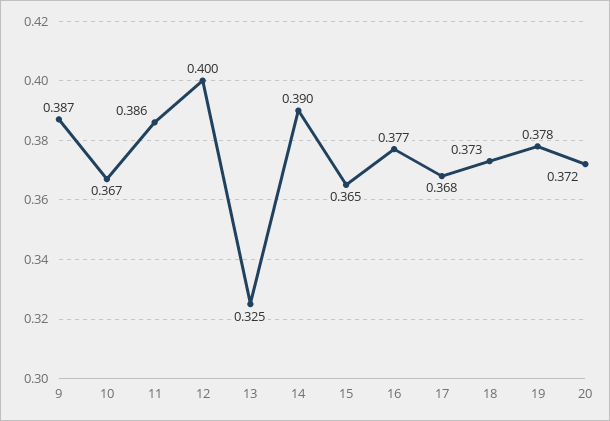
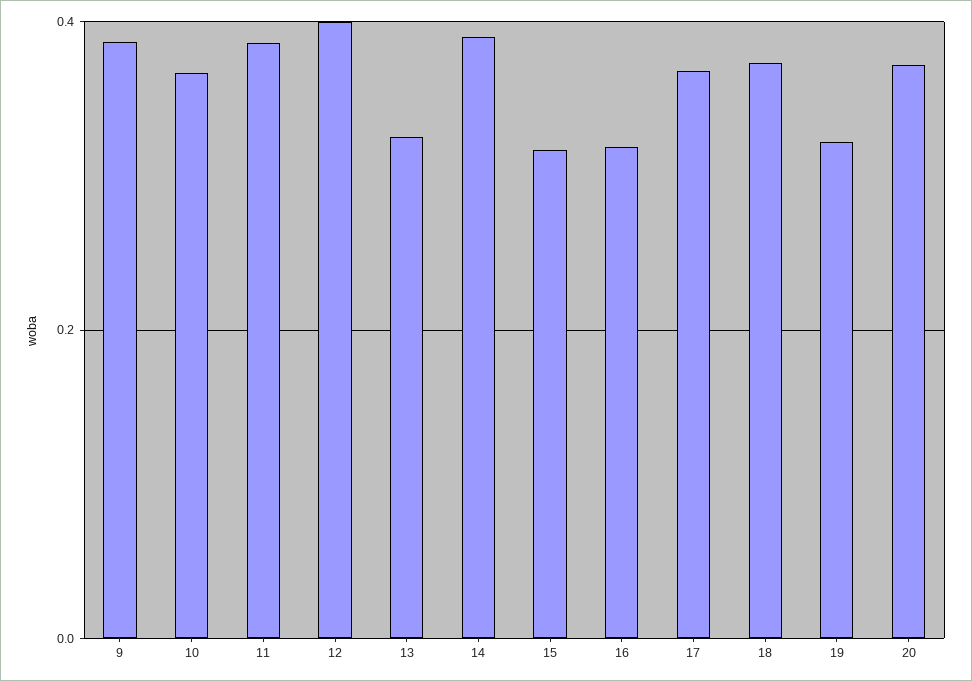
  {
    "9": 0.387,
    "10": 0.367,
    "11": 0.386,
    "12": 0.4,
    "13": 0.325,
    "14": 0.39,
-   "15": 0.365,
+   "15": 0.32,
-   "16": 0.377,
+   "16": 0.32,
    "17": 0.368,
    "18": 0.373,
-   "19": 0.378,
+   "19": 0.32,
    "20": 0.372
  }

